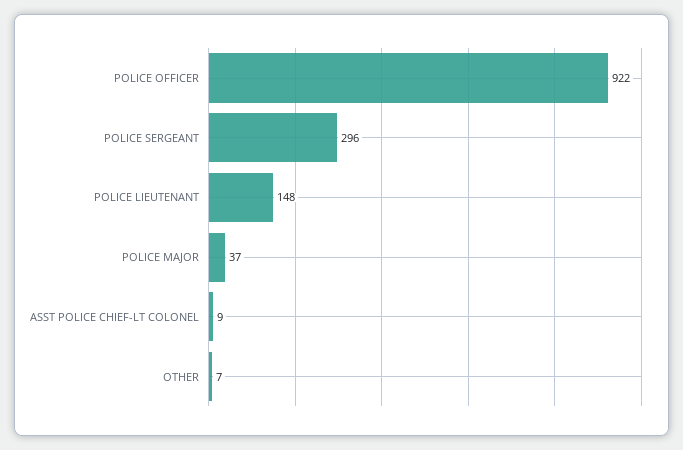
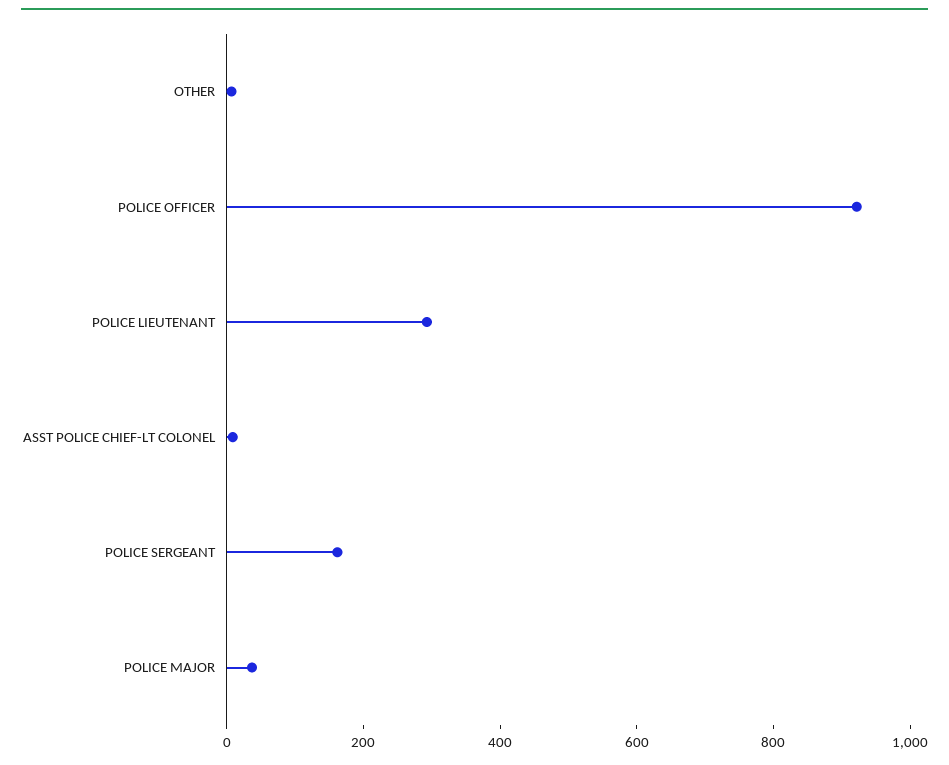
  {
    "POLICE OFFICER": 922,
-   "POLICE SERGEANT": 296,
+   "POLICE SERGEANT": 150,
-   "POLICE LIEUTENANT": 148,
+   "POLICE LIEUTENANT": 300,
    "POLICE MAJOR": 37,
    "ASST POLICE CHIEF-LT COLONEL": 9,
    "OTHER": 7
  }

